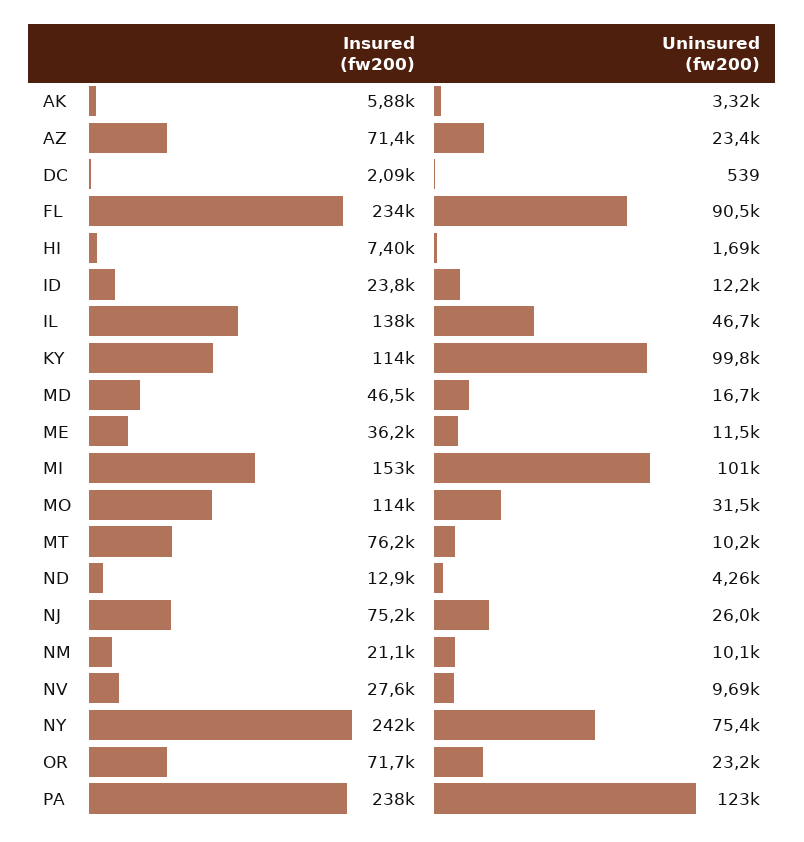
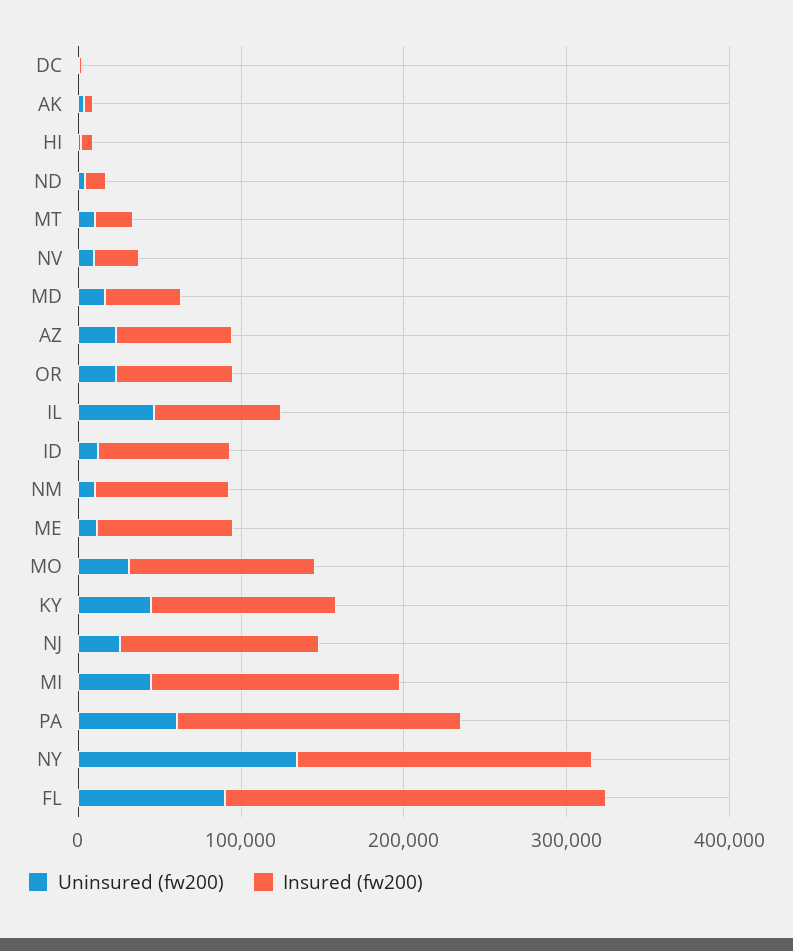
  {
    "Insured (fw200)": {
      "AK": 5880,
      "AZ": 71400,
      "DC": 2090,
      "FL": 234000,
      "HI": 7400,
-     "ID": 23800,
+     "ID": 80000,
-     "IL": 138000,
+     "IL": 80000,
      "KY": 114000,
      "MD": 46500,
-     "ME": 36200,
+     "ME": 80000,
      "MI": 153000,
      "MO": 114000,
-     "MT": 76200,
+     "MT": 20000,
      "ND": 12900,
-     "NJ": 75200,
+     "NJ": 120000,
-     "NM": 21100,
+     "NM": 80000,
      "NV": 27600,
-     "NY": 242000,
+     "NY": 180000,
      "OR": 71700,
-     "PA": 238000
+     "PA": 180000
    },
    "Uninsured (fw200)": {
      "AK": 3320,
      "AZ": 23400,
      "DC": 539,
      "FL": 90500,
      "HI": 1690,
      "ID": 12200,
      "IL": 46700,
-     "KY": 99800,
+     "KY": 40000,
      "MD": 16700,
      "ME": 11500,
-     "MI": 101000,
+     "MI": 40000,
      "MO": 31500,
      "MT": 10200,
      "ND": 4260,
      "NJ": 26000,
      "NM": 10100,
      "NV": 9690,
-     "NY": 75400,
+     "NY": 140000,
      "OR": 23200,
-     "PA": 123000
+     "PA": 60000
    }
  }

